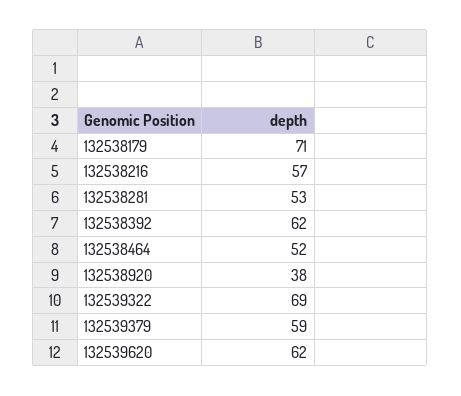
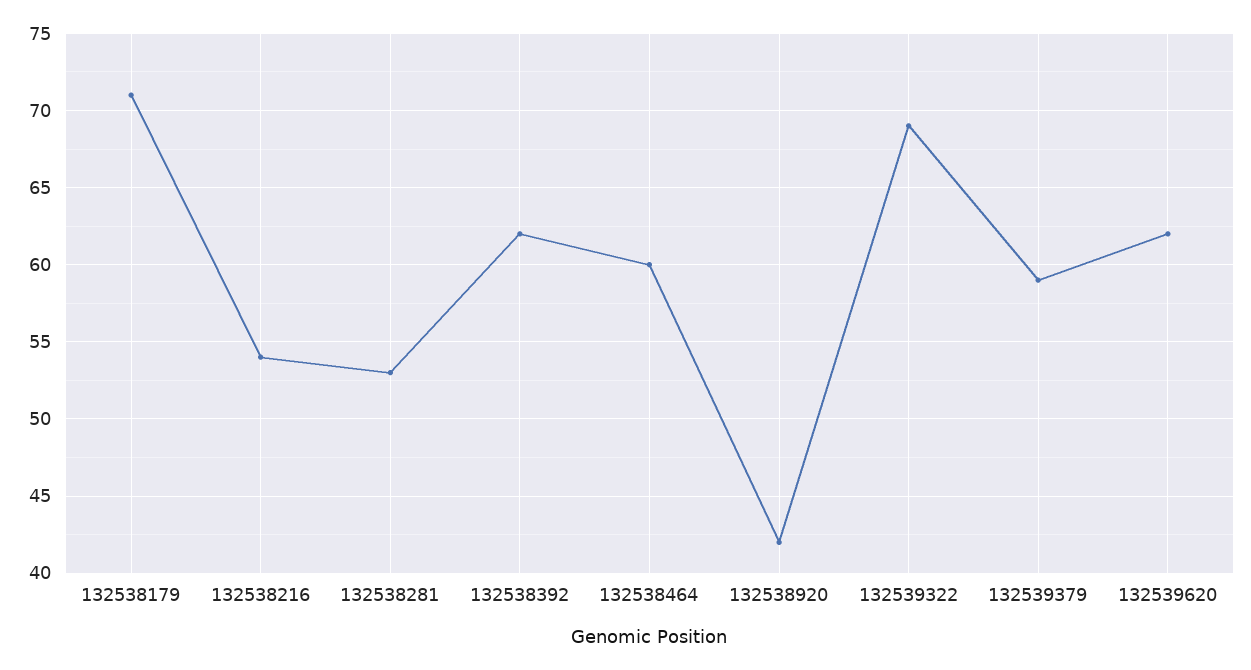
  {
    "132538179": 71,
-   "132538216": 57,
+   "132538216": 54,
    "132538281": 53,
    "132538392": 62,
-   "132538464": 52,
+   "132538464": 60,
-   "132538920": 38,
+   "132538920": 42,
    "132539322": 69,
    "132539379": 59,
    "132539620": 62
  }

